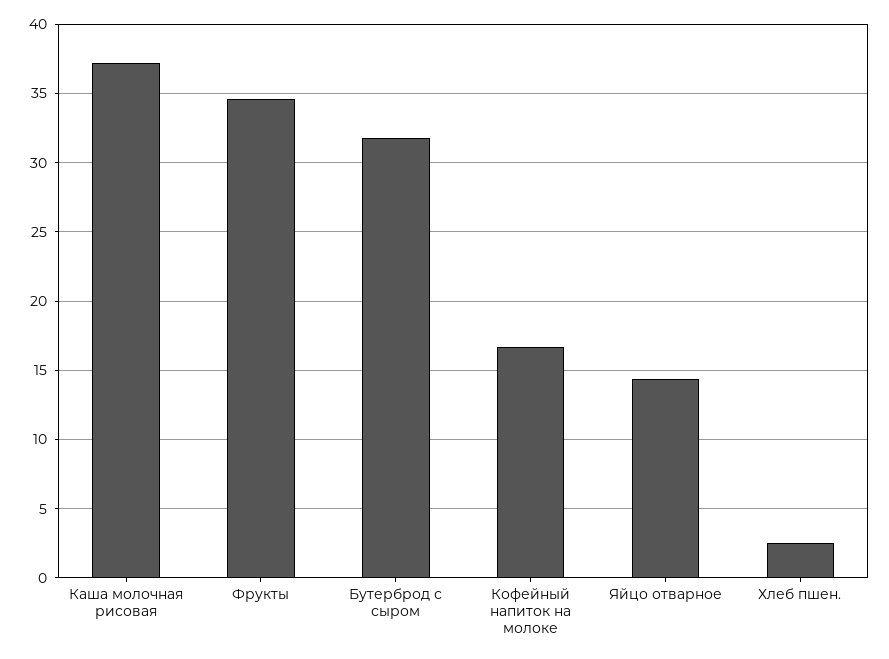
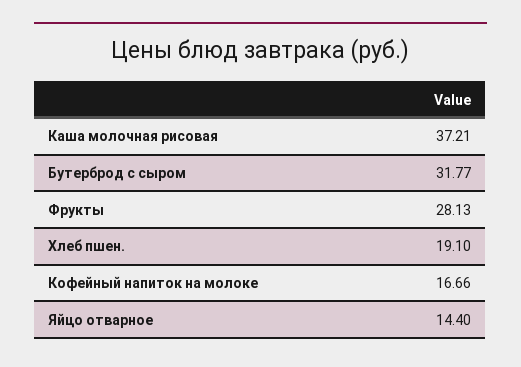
  {
    "Каша молочная рисовая": 37.21,
-   "Фрукты": 34.5,
+   "Фрукты": 28.13,
    "Бутерброд с сыром": 31.77,
    "Кофейный напиток на молоке": 16.66,
    "Яйцо отварное": 14.4,
-   "Хлеб пшен.": 2.5
+   "Хлеб пшен.": 19.1
  }

